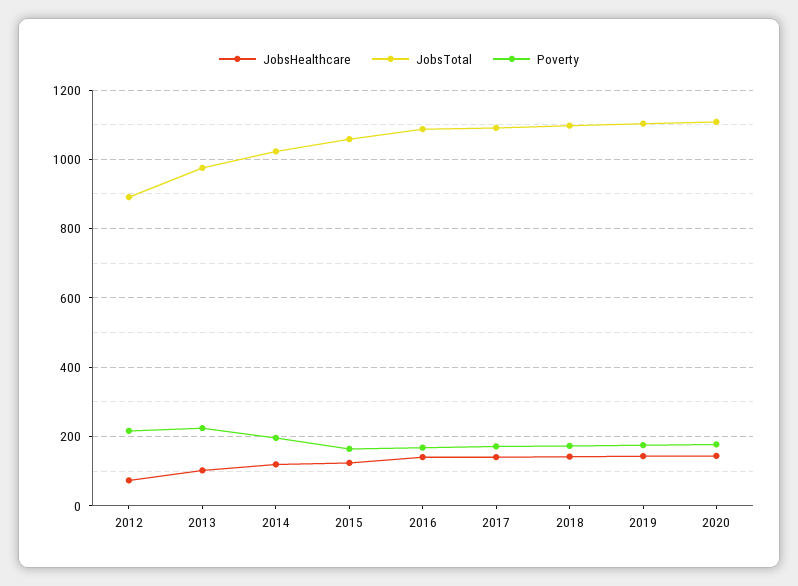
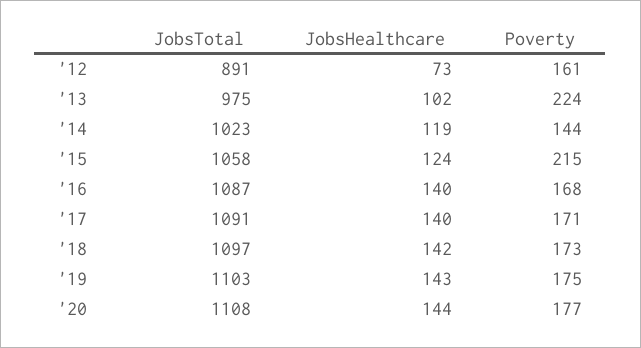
  {
    "JobsHealthcare": {
      "2012": 73,
      "2013": 102,
      "2014": 119,
      "2015": 124,
      "2016": 140,
      "2017": 140,
      "2018": 142,
      "2019": 143,
      "2020": 144
    },
    "JobsTotal": {
      "2012": 891,
      "2013": 975,
      "2014": 1023,
      "2015": 1058,
      "2016": 1087,
      "2017": 1091,
      "2018": 1097,
      "2019": 1103,
      "2020": 1108
    },
    "Poverty": {
-     "2012": 220,
+     "2012": 161,
      "2013": 224,
-     "2014": 200,
+     "2014": 144,
-     "2015": 160,
+     "2015": 215,
      "2016": 168,
      "2017": 171,
      "2018": 173,
      "2019": 175,
      "2020": 177
    }
  }

